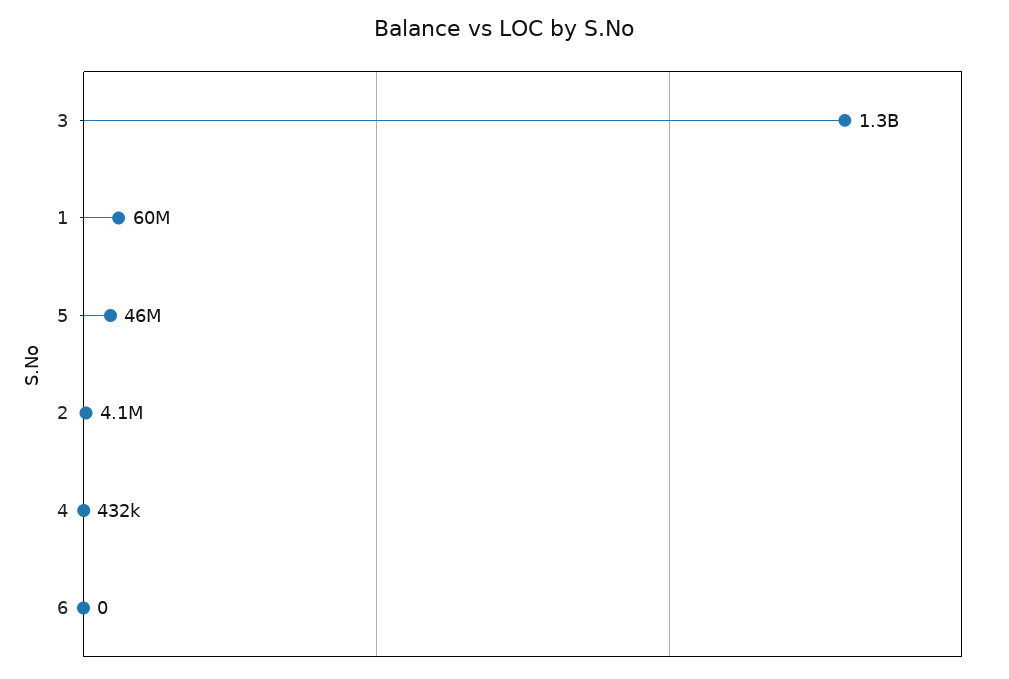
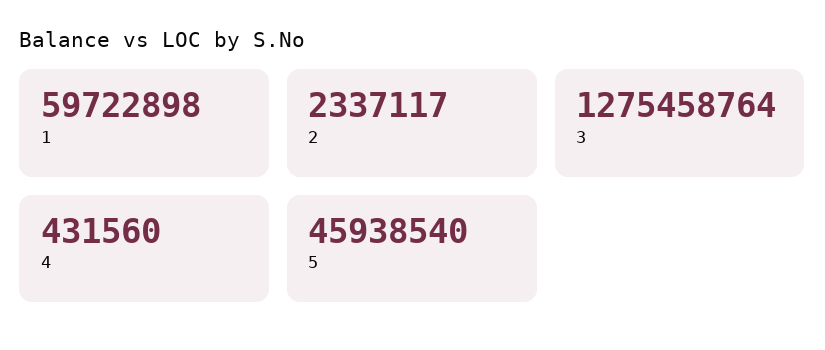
  {
    "3": 1275458764,
    "1": 59722898,
    "5": 45938540,
-   "2": 4100000,
+   "2": 2337117,
-   "4": 431560,
+   "4": 431560
-   "6": 0
  }

